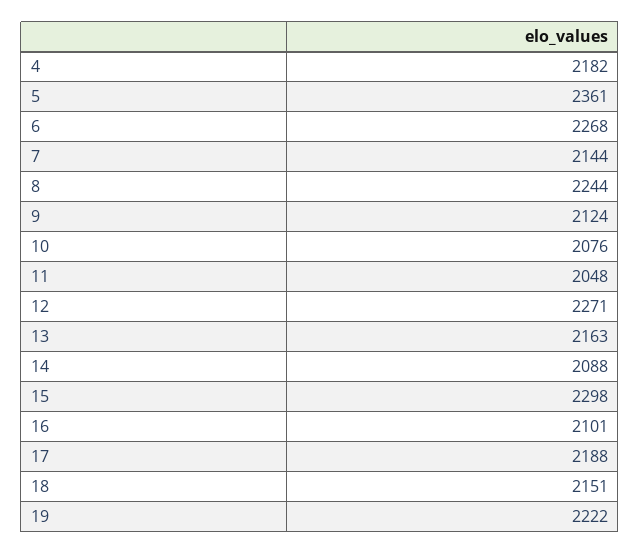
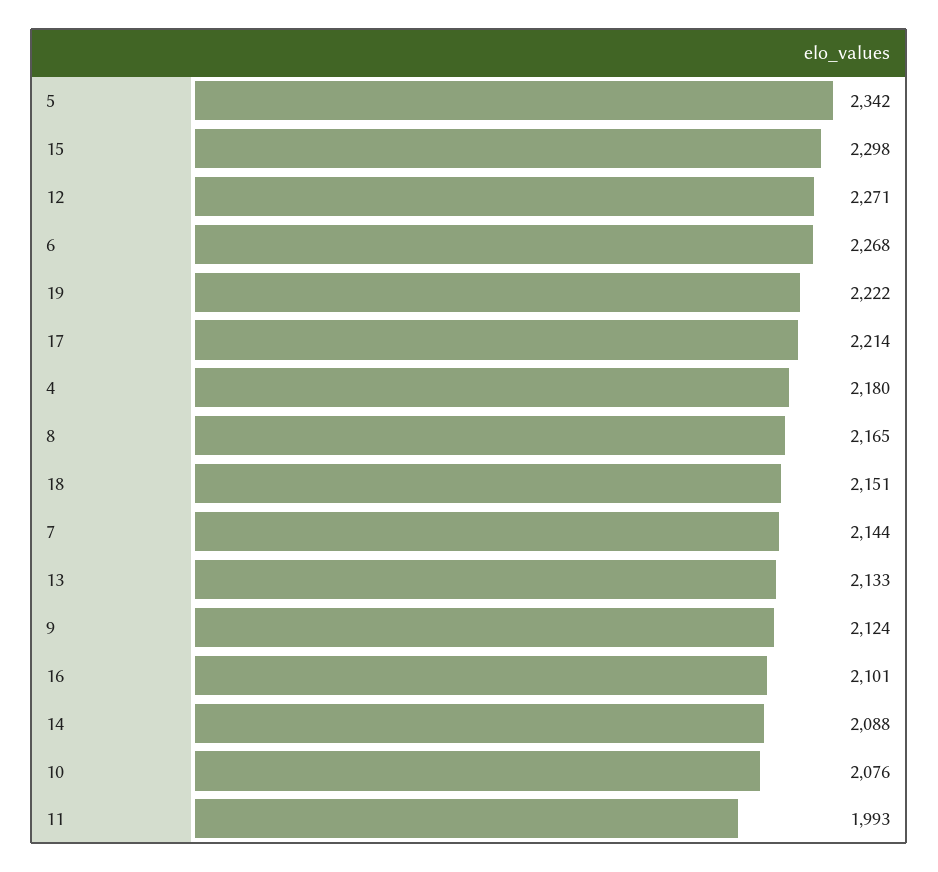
  {
-   "4": 2182,
+   "4": 2180,
-   "5": 2361,
+   "5": 2342,
    "6": 2268,
    "7": 2144,
-   "8": 2244,
+   "8": 2165,
    "9": 2124,
    "10": 2076,
-   "11": 2048,
+   "11": 1993,
    "12": 2271,
-   "13": 2163,
+   "13": 2133,
    "14": 2088,
    "15": 2298,
    "16": 2101,
-   "17": 2188,
+   "17": 2214,
    "18": 2151,
    "19": 2222
  }

